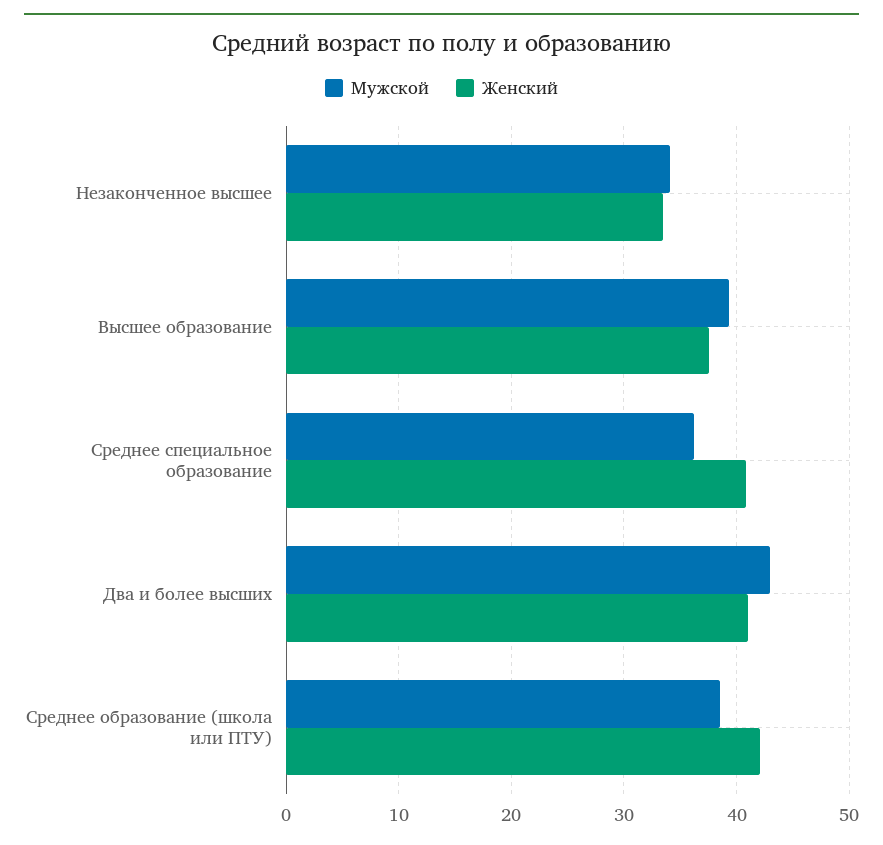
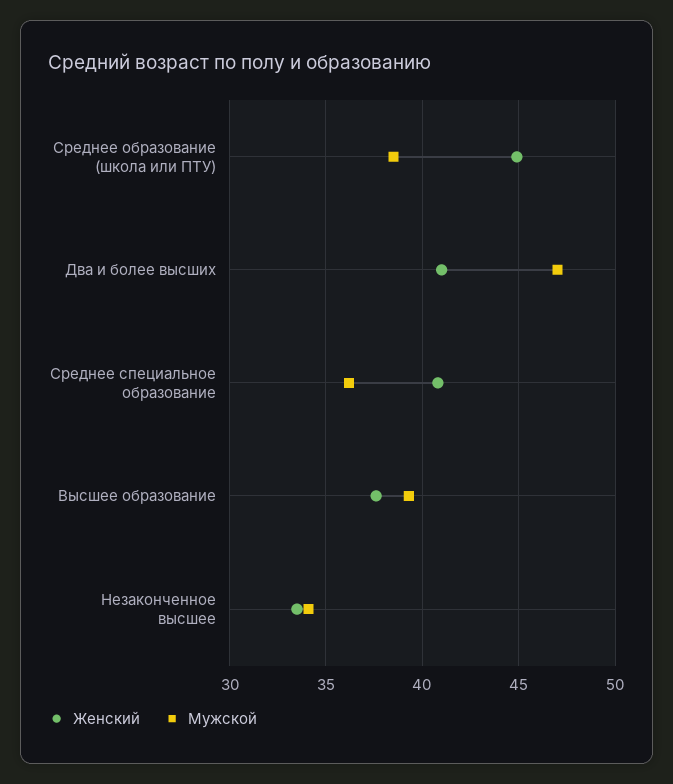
  {
    "Мужской": {
      "Незаконченное высшее": 34,
      "Высшее образование": 39.5,
      "Среднее специальное образование": 36,
-     "Два и более высших": 43,
+     "Два и более высших": 47,
      "Среднее образование (школа или ПТУ)": 38.5
    },
    "Женский": {
      "Незаконченное высшее": 33.5,
      "Высшее образование": 37.5,
      "Среднее специальное образование": 41,
      "Два и более высших": 41,
-     "Среднее образование (школа или ПТУ)": 42
+     "Среднее образование (школа или ПТУ)": 45
    }
  }

